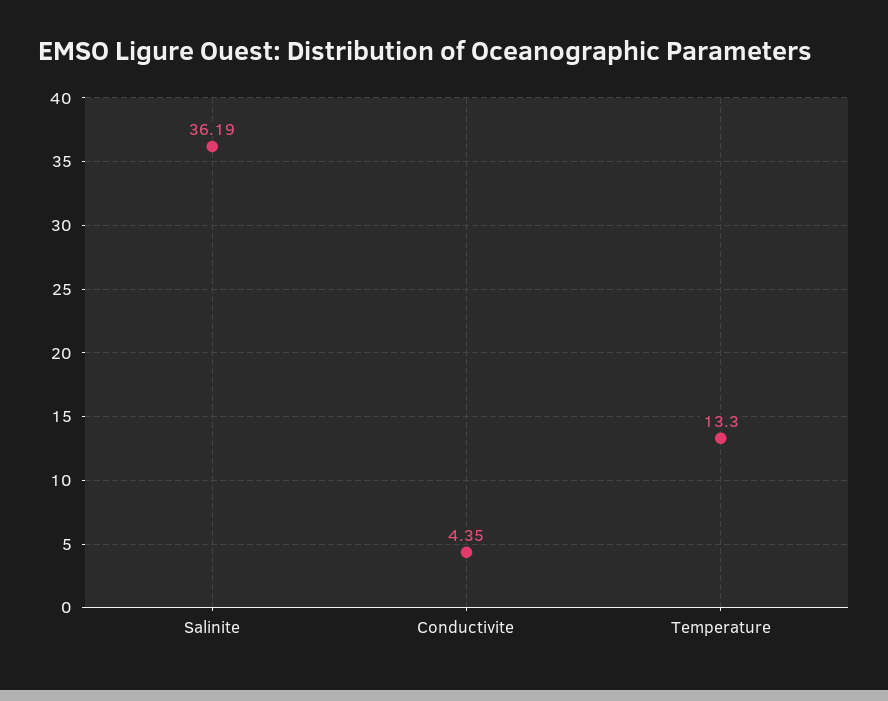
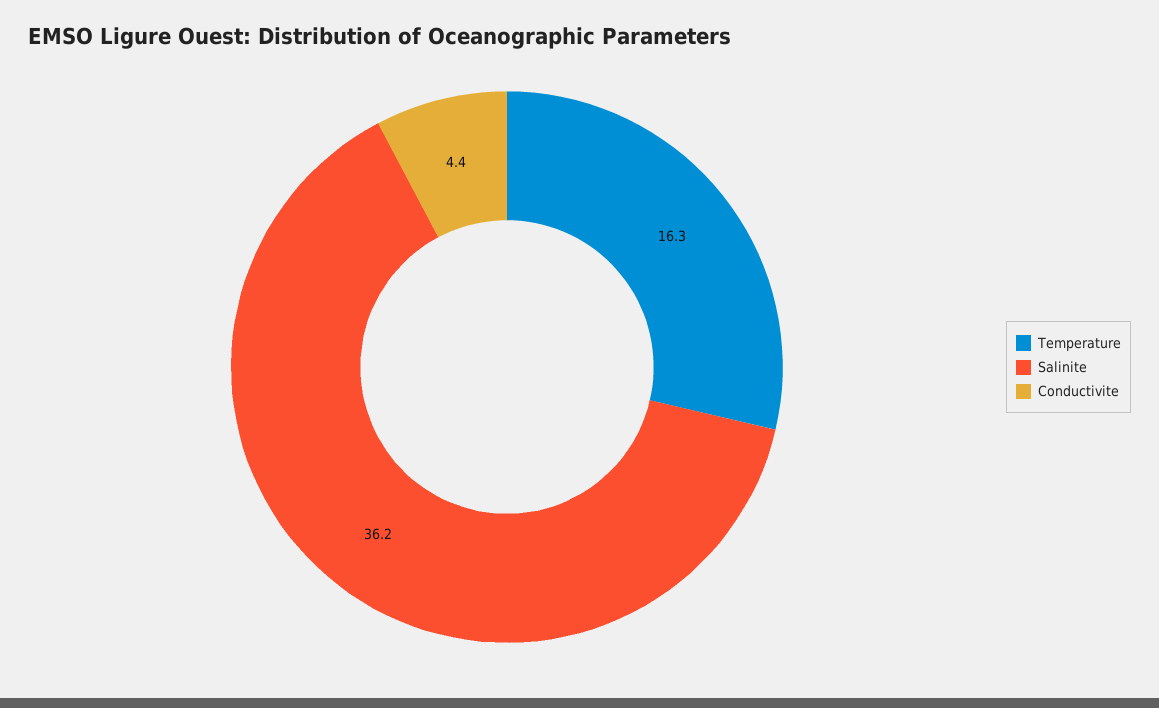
  {
    "Salinite": 36.19,
    "Conductivite": 4.35,
-   "Temperature": 13.3
+   "Temperature": 16.3
  }

